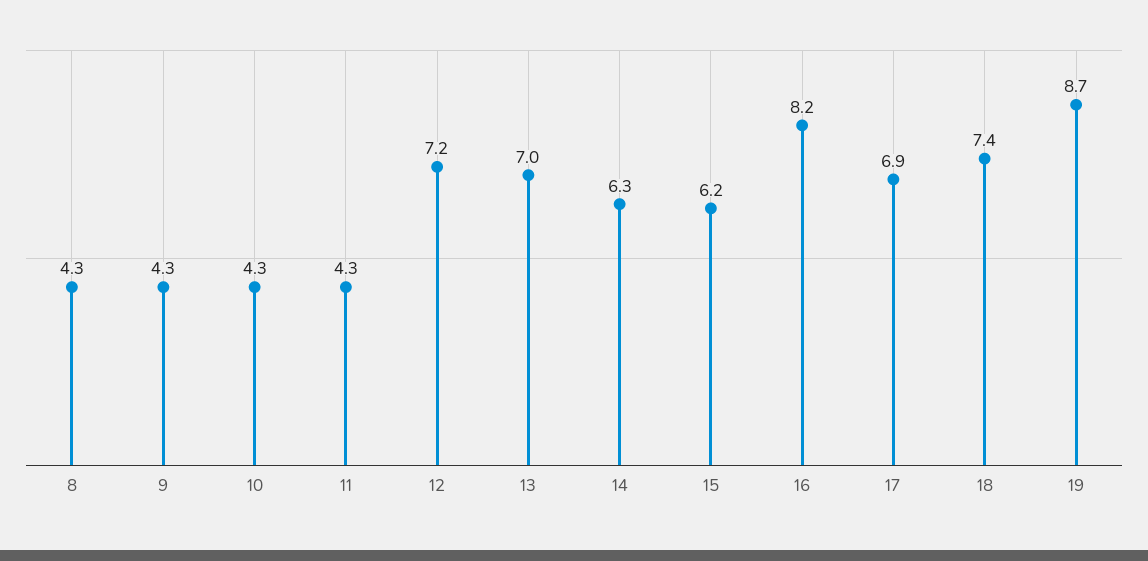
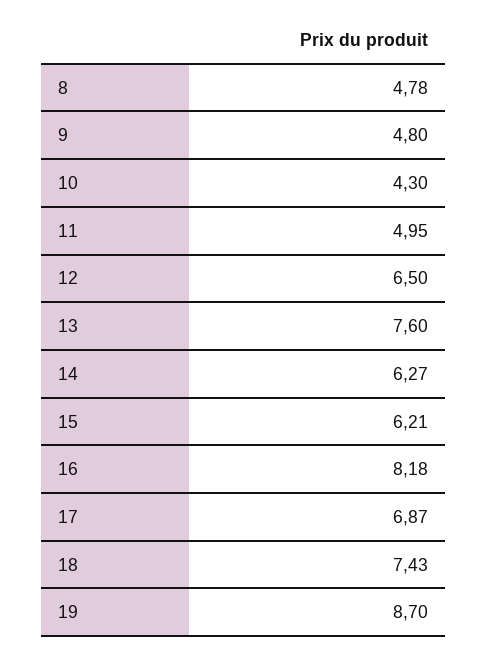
  {
-   "8": 4.3,
+   "8": 4.78,
-   "9": 4.3,
+   "9": 4.8,
    "10": 4.3,
-   "11": 4.3,
+   "11": 4.95,
-   "12": 7.2,
+   "12": 6.5,
-   "13": 7,
+   "13": 7.6,
    "14": 6.27,
    "15": 6.21,
    "16": 8.18,
    "17": 6.87,
    "18": 7.43,
    "19": 8.7
  }

